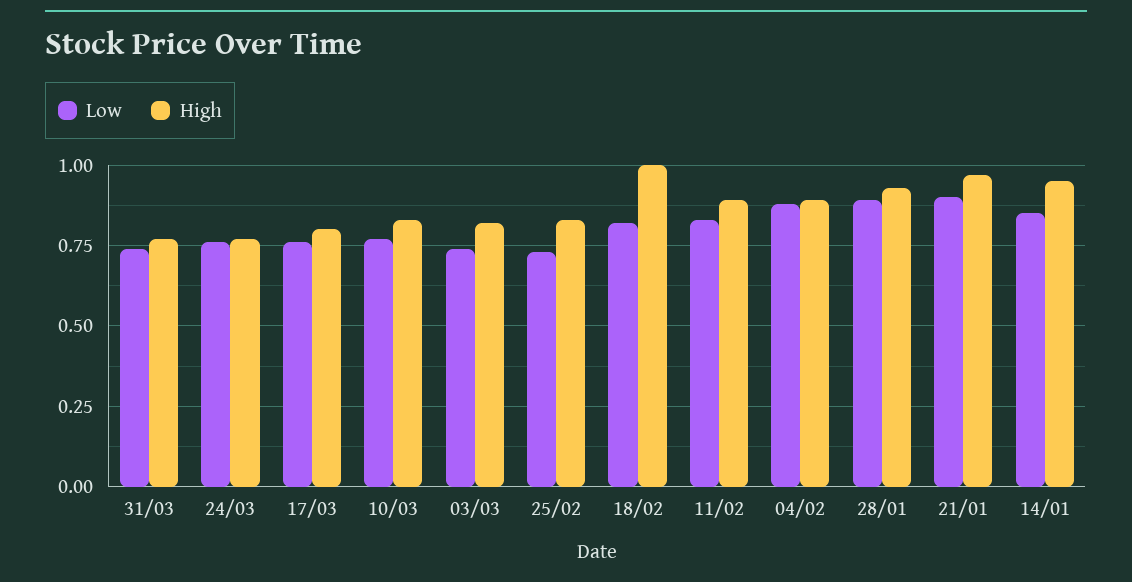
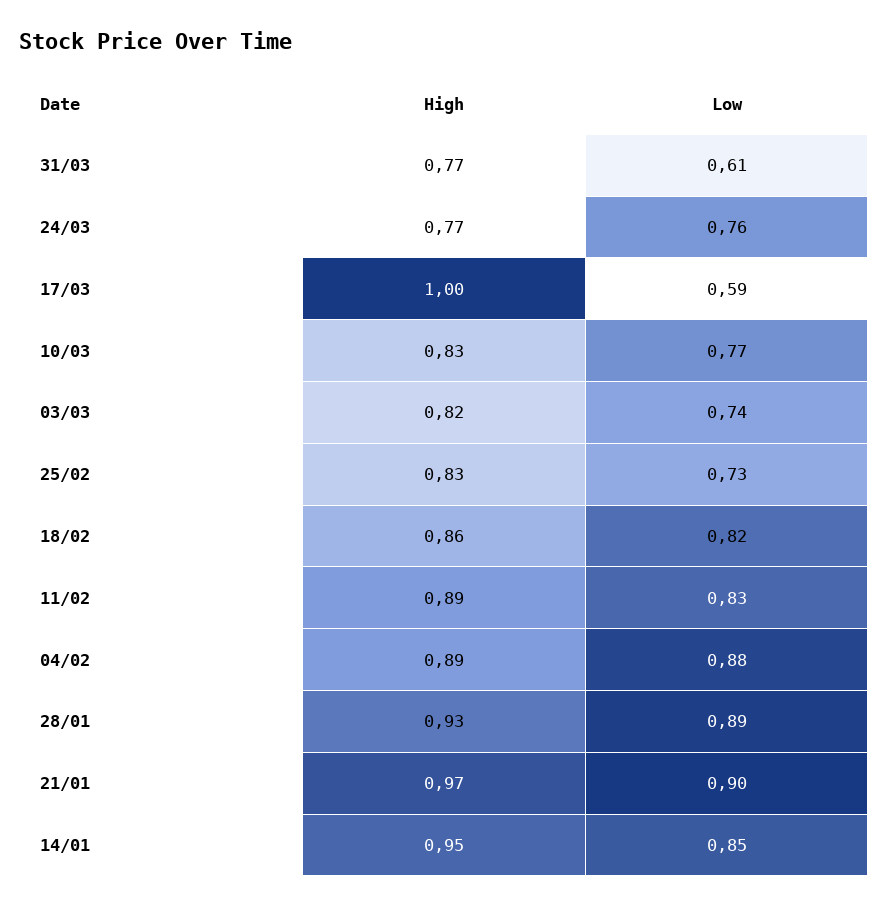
  {
    "Low": {
-     "31/03": 0.75,
+     "31/03": 0.61,
      "24/03": 0.76,
-     "17/03": 0.75,
+     "17/03": 0.59,
      "10/03": 0.77,
      "03/03": 0.74,
      "25/02": 0.73,
      "18/02": 0.82,
      "11/02": 0.83,
      "04/02": 0.88,
      "28/01": 0.89,
      "21/01": 0.9,
      "14/01": 0.85
    },
    "High": {
      "31/03": 0.77,
      "24/03": 0.77,
-     "17/03": 0.8,
+     "17/03": 1,
      "10/03": 0.83,
      "03/03": 0.82,
      "25/02": 0.83,
-     "18/02": 1,
+     "18/02": 0.86,
      "11/02": 0.89,
      "04/02": 0.89,
      "28/01": 0.93,
      "21/01": 0.97,
      "14/01": 0.95
    }
  }

